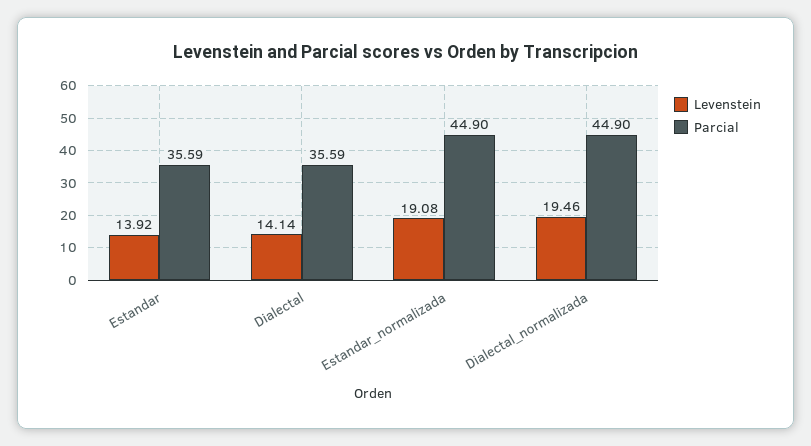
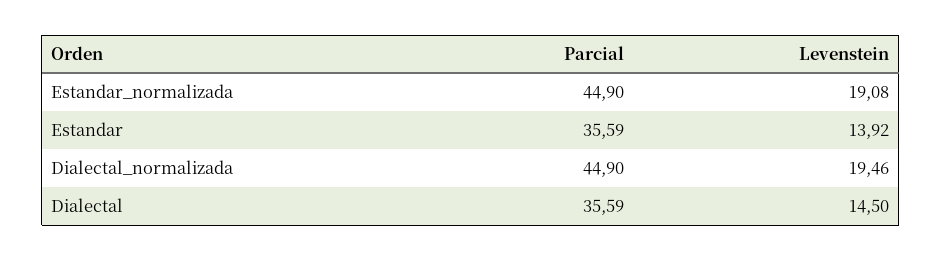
  {
    "Levenstein": {
      "Estandar": 13.92,
-     "Dialectal": 14.14,
+     "Dialectal": 14.5,
      "Estandar_normalizada": 19.08,
      "Dialectal_normalizada": 19.46
    },
    "Parcial": {
      "Estandar": 35.59,
      "Dialectal": 35.59,
      "Estandar_normalizada": 44.9,
      "Dialectal_normalizada": 44.9
    }
  }

